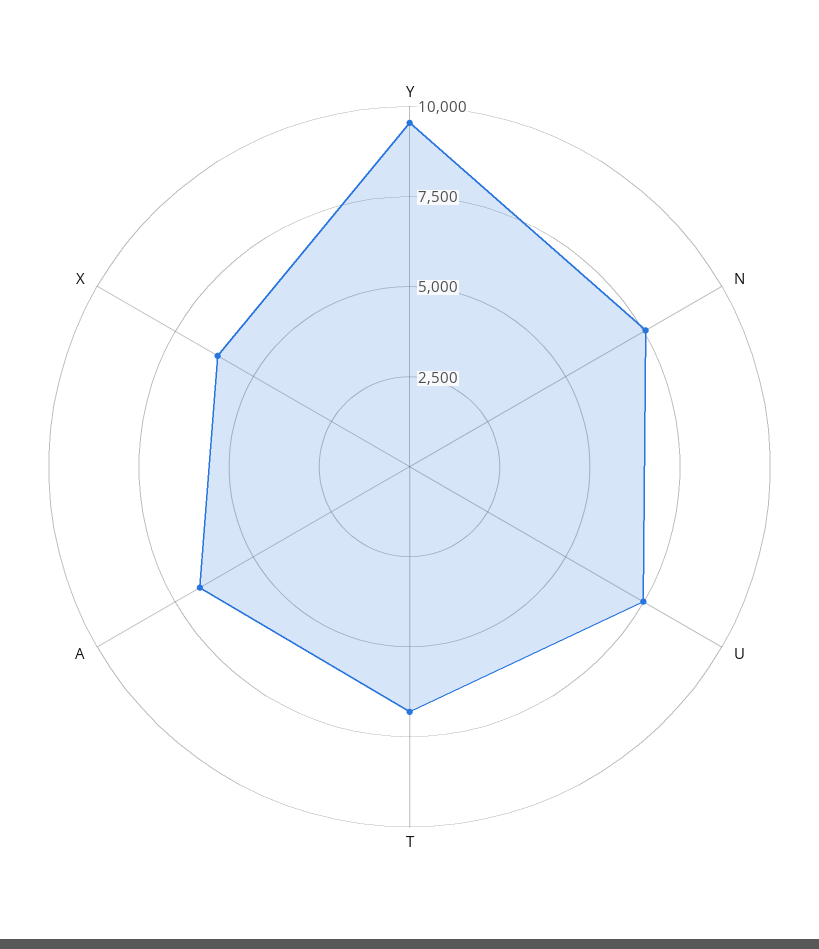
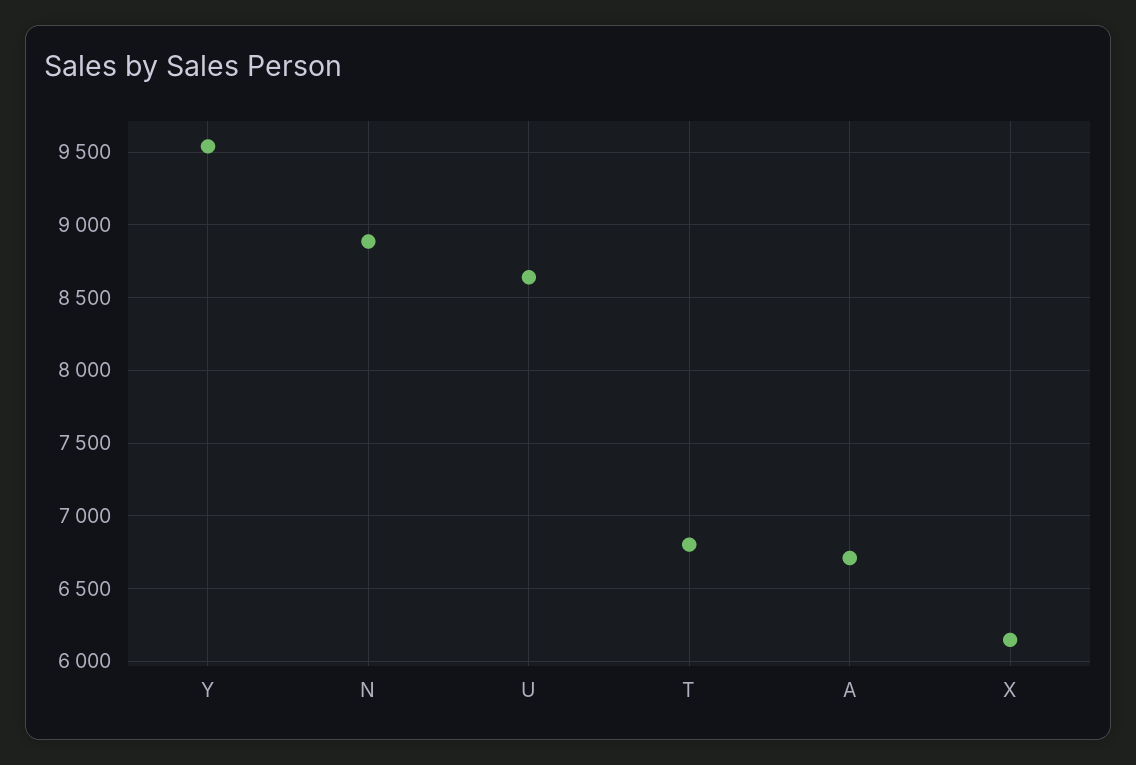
  {
    "Y": 9550,
-   "N": 7500,
+   "N": 8900,
-   "U": 7500,
+   "U": 8650,
    "T": 6800,
    "A": 6700,
    "X": 6150
  }

